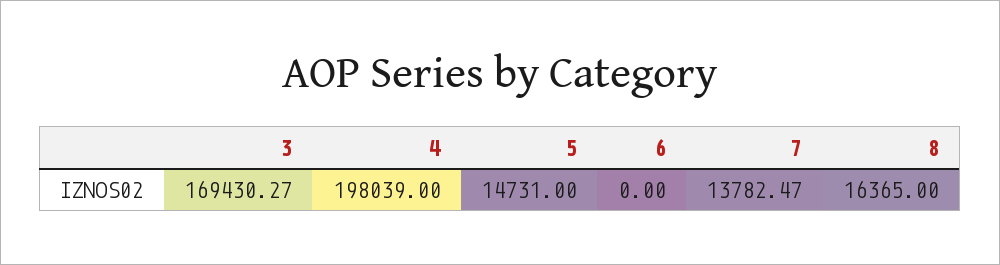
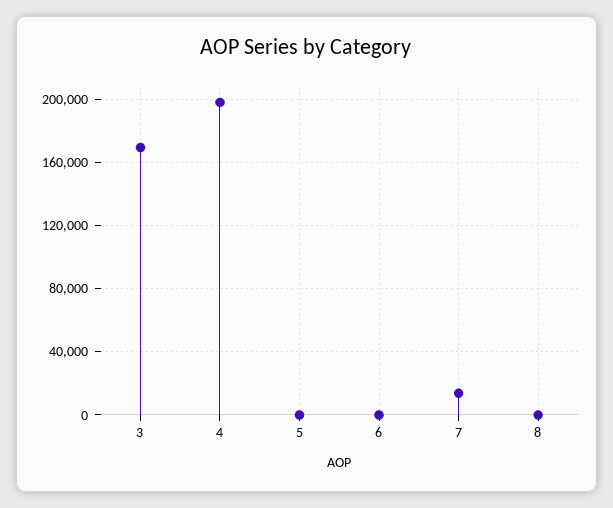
  {
    "3": 169430.27,
    "4": 198039,
-   "5": 14731,
+   "5": 0,
    "6": 0,
    "7": 13782.47,
-   "8": 16365
+   "8": 0
  }

